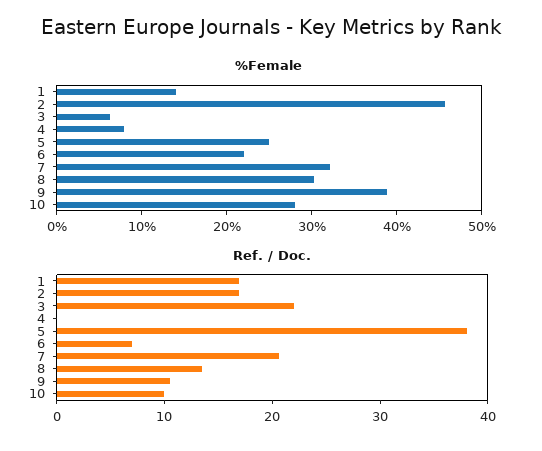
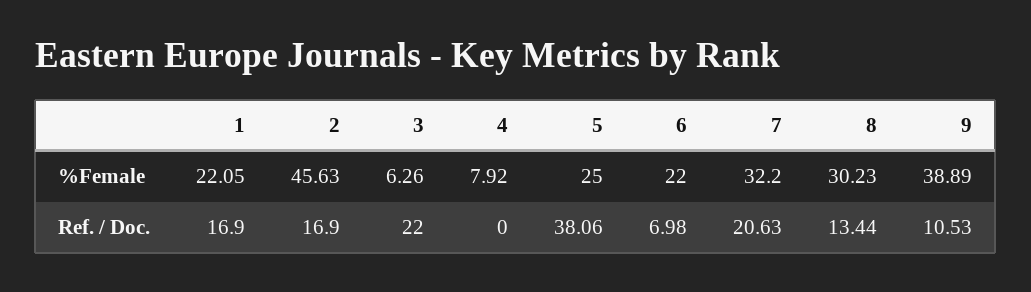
  {
    "%Female": {
-     "1": 14,
+     "1": 22.05,
      "2": 45.63,
      "3": 6.26,
      "4": 7.92,
      "5": 25,
      "6": 22,
      "7": 32.2,
      "8": 30.23,
-     "9": 38.89,
+     "9": 38.89
-     "10": 28
    },
    "Ref. / Doc.": {
      "1": 16.9,
      "2": 16.9,
      "3": 22,
      "4": 0,
      "5": 38.06,
      "6": 6.98,
      "7": 20.63,
      "8": 13.44,
-     "9": 10.53,
+     "9": 10.53
-     "10": 10
    }
  }

